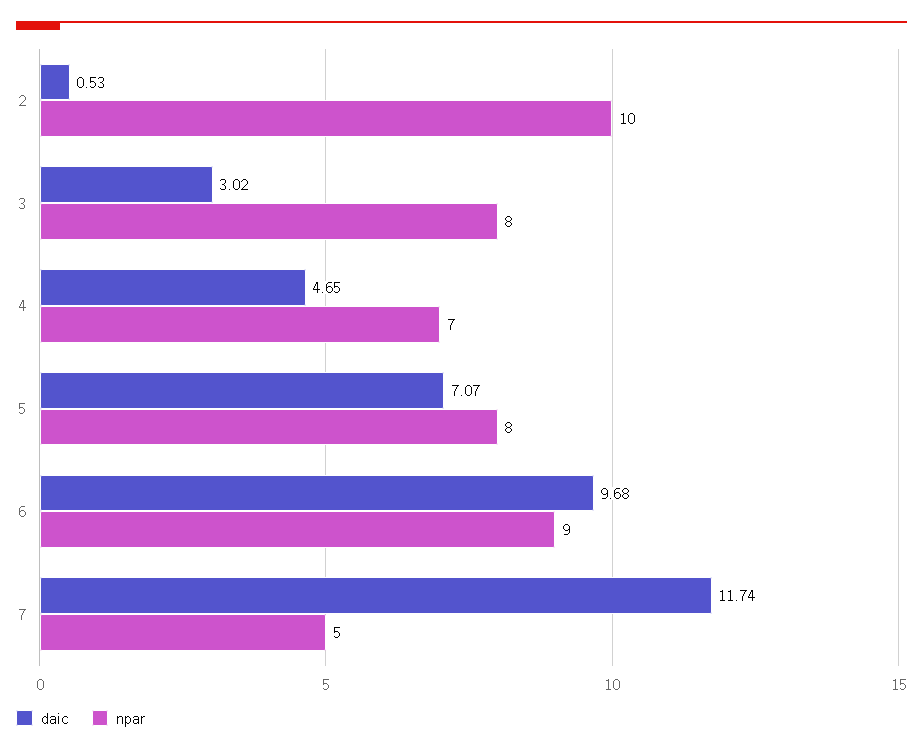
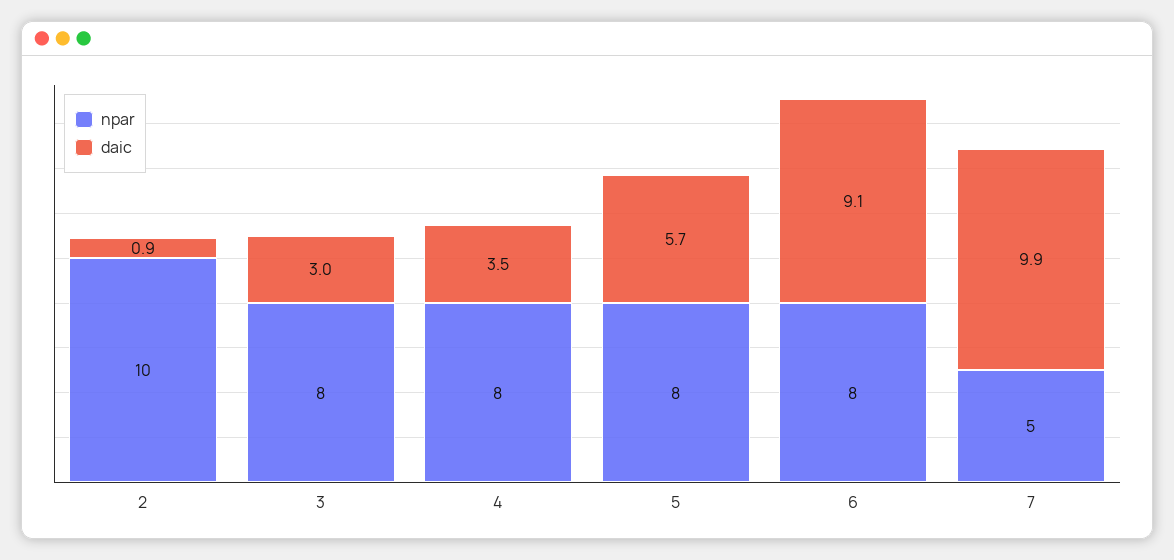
  {
    "daic": {
-     "2": 0.53,
+     "2": 0.9,
      "3": 3.02,
-     "4": 4.65,
+     "4": 3.5,
-     "5": 7.07,
+     "5": 5.7,
-     "6": 9.68,
+     "6": 9.1,
-     "7": 11.74
+     "7": 9.9
    },
    "npar": {
      "2": 10,
      "3": 8,
-     "4": 7,
+     "4": 8,
      "5": 8,
-     "6": 9,
+     "6": 8,
      "7": 5
    }
  }

